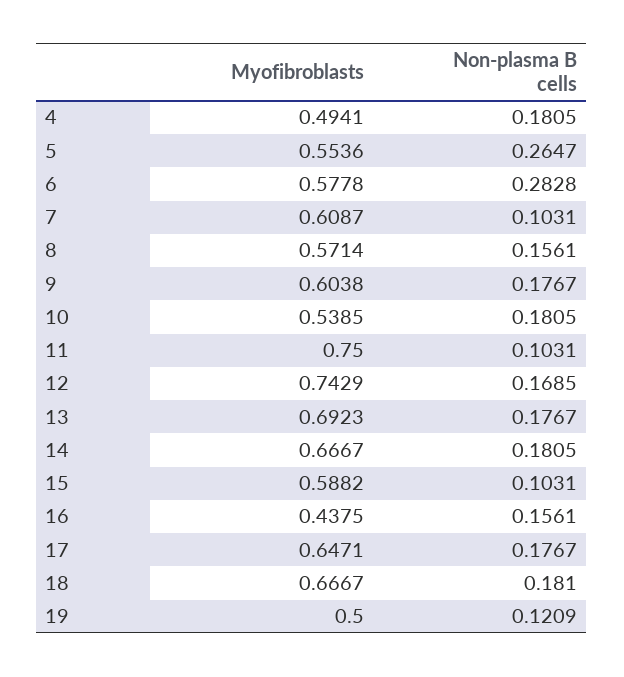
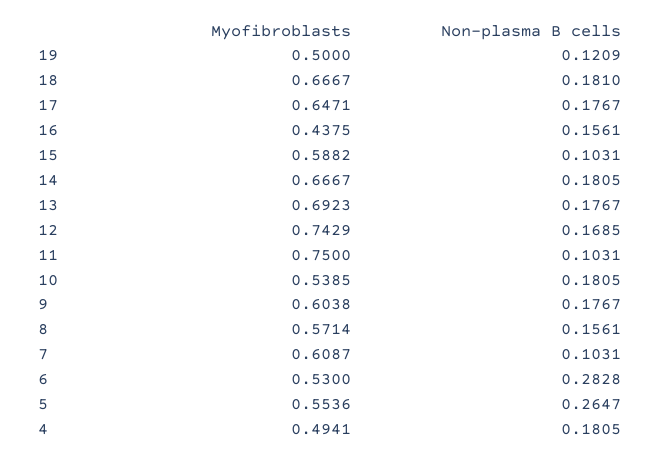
  {
    "Myofibroblasts": {
      "4": 0.4941,
      "5": 0.5536,
-     "6": 0.5778,
+     "6": 0.53,
      "7": 0.6087,
      "8": 0.5714,
      "9": 0.6038,
      "10": 0.5385,
      "11": 0.75,
      "12": 0.7429,
      "13": 0.6923,
      "14": 0.6667,
      "15": 0.5882,
      "16": 0.4375,
      "17": 0.6471,
      "18": 0.6667,
      "19": 0.5
    },
    "Non-plasma B cells": {
      "4": 0.1805,
      "5": 0.2647,
      "6": 0.2828,
      "7": 0.1031,
      "8": 0.1561,
      "9": 0.1767,
      "10": 0.1805,
      "11": 0.1031,
      "12": 0.1685,
      "13": 0.1767,
      "14": 0.1805,
      "15": 0.1031,
      "16": 0.1561,
      "17": 0.1767,
      "18": 0.181,
      "19": 0.1209
    }
  }

